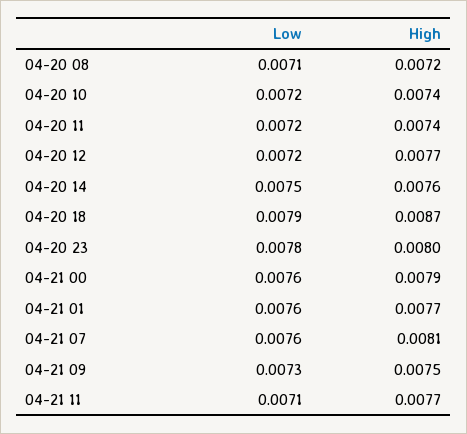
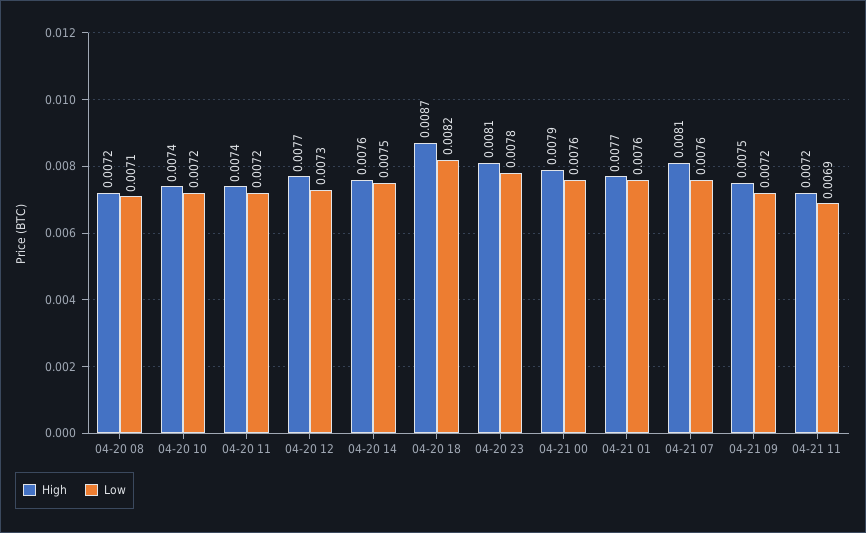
  {
    "Low": {
      "04-20 08": 0.0071,
      "04-20 10": 0.0072,
      "04-20 11": 0.0072,
-     "04-20 12": 0.0072,
+     "04-20 12": 0.0073,
      "04-20 14": 0.0075,
-     "04-20 18": 0.0079,
+     "04-20 18": 0.0082,
      "04-20 23": 0.0078,
      "04-21 00": 0.0076,
      "04-21 01": 0.0076,
      "04-21 07": 0.0076,
-     "04-21 09": 0.0073,
+     "04-21 09": 0.0072,
-     "04-21 11": 0.0071
+     "04-21 11": 0.0069
    },
    "High": {
      "04-20 08": 0.0072,
      "04-20 10": 0.0074,
      "04-20 11": 0.0074,
      "04-20 12": 0.0077,
      "04-20 14": 0.0076,
      "04-20 18": 0.0087,
-     "04-20 23": 0.008,
+     "04-20 23": 0.0081,
      "04-21 00": 0.0079,
      "04-21 01": 0.0077,
      "04-21 07": 0.0081,
      "04-21 09": 0.0075,
-     "04-21 11": 0.0077
+     "04-21 11": 0.0072
    }
  }

